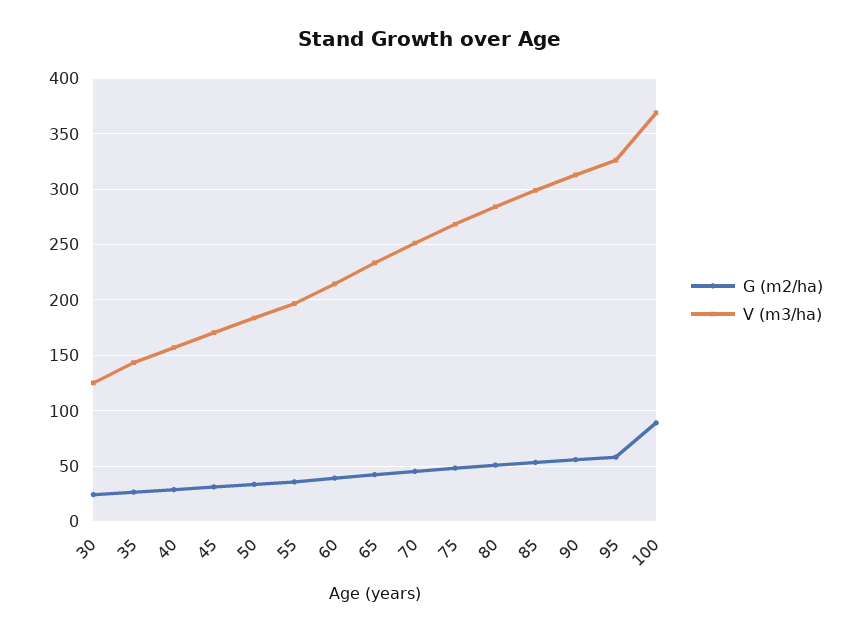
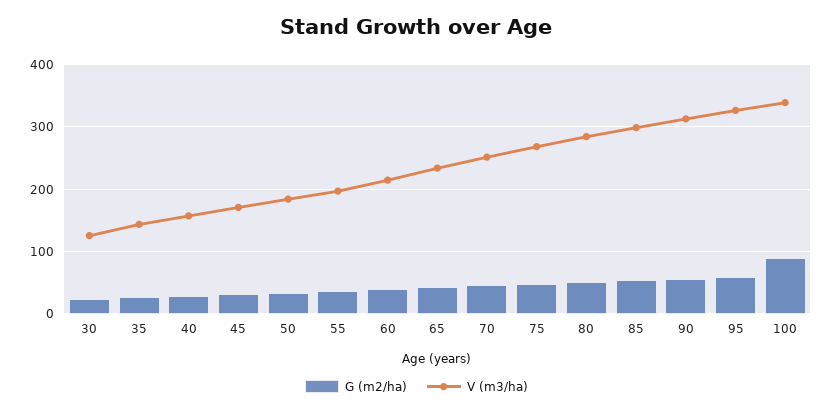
  {
    "G (m2/ha)": {
      "30": 20,
      "35": 30,
      "40": 30,
      "45": 30,
      "50": 30,
      "55": 40,
      "60": 40,
      "65": 40,
      "70": 50,
      "75": 50,
      "80": 50,
      "85": 50,
      "90": 60,
      "95": 60,
      "100": 90
    },
    "V (m3/ha)": {
      "30": 130,
      "35": 140,
      "40": 160,
      "45": 170,
      "50": 180,
      "55": 200,
      "60": 210,
      "65": 230,
      "70": 250,
      "75": 270,
      "80": 280,
      "85": 300,
      "90": 310,
      "95": 330,
-     "100": 370
+     "100": 340
    }
  }

